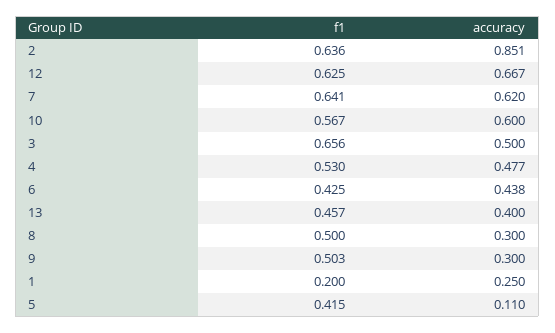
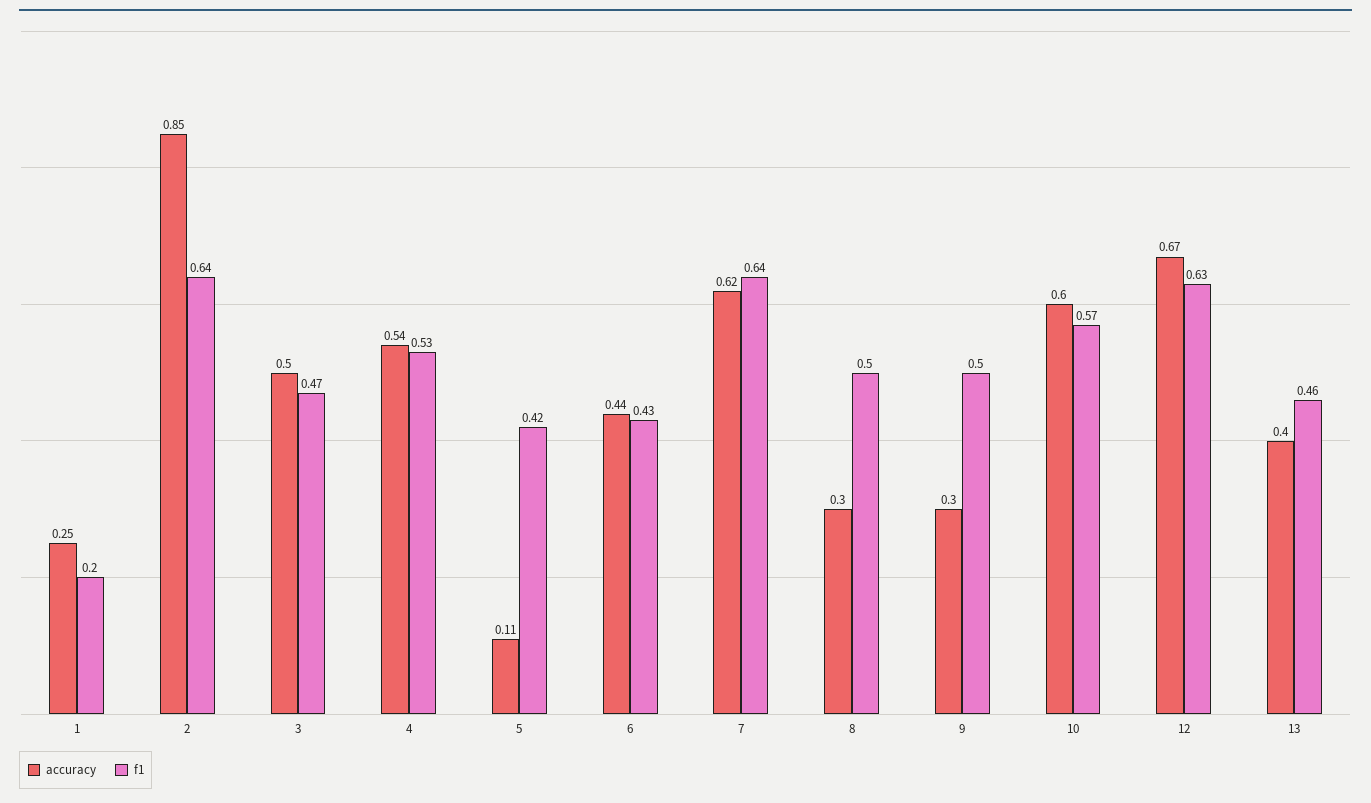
  {
    "f1": {
      "2": 0.636,
      "12": 0.625,
      "7": 0.641,
      "10": 0.567,
-     "3": 0.656,
+     "3": 0.47,
      "4": 0.53,
      "6": 0.425,
      "13": 0.457,
      "8": 0.5,
      "9": 0.503,
      "1": 0.2,
      "5": 0.415
    },
    "accuracy": {
      "2": 0.851,
      "12": 0.667,
      "7": 0.62,
      "10": 0.6,
      "3": 0.5,
-     "4": 0.477,
+     "4": 0.54,
      "6": 0.438,
      "13": 0.4,
      "8": 0.3,
      "9": 0.3,
      "1": 0.25,
      "5": 0.11
    }
  }

